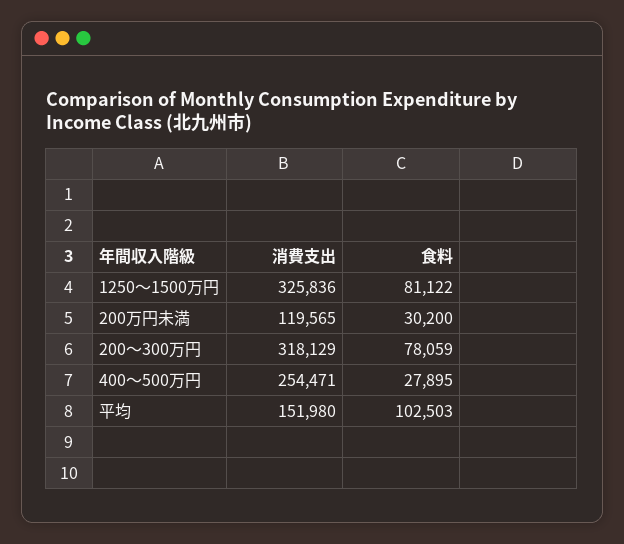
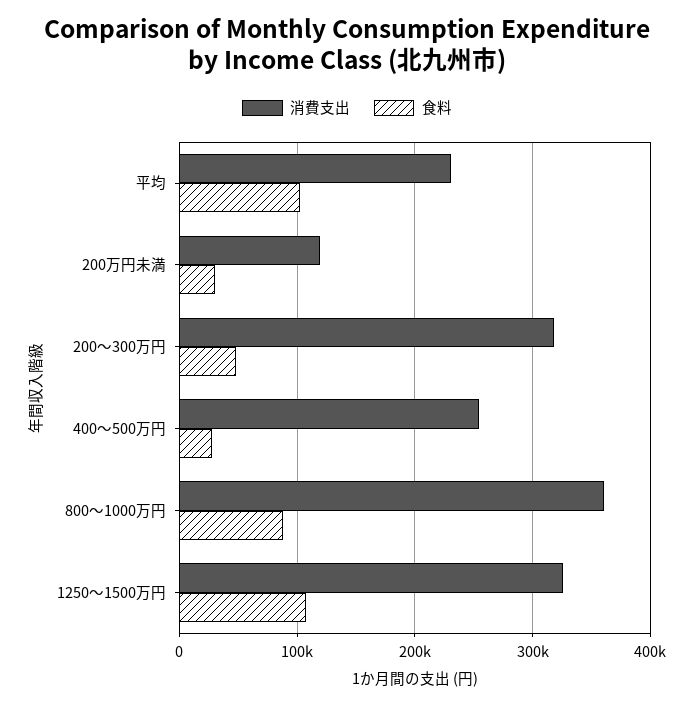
  {
    "消費支出": {
      "1250～1500万円": 325836,
      "200万円未満": 119565,
      "200～300万円": 318129,
      "400～500万円": 254471,
-     "平均": 151980
+     "平均": 230000,
+     "800～1000万円": 360000
    },
    "食料": {
-     "1250～1500万円": 81122,
+     "1250～1500万円": 110000,
      "200万円未満": 30200,
-     "200～300万円": 78059,
+     "200～300万円": 50000,
      "400～500万円": 27895,
-     "平均": 102503
+     "平均": 102503,
+     "800～1000万円": 90000
    }
  }

